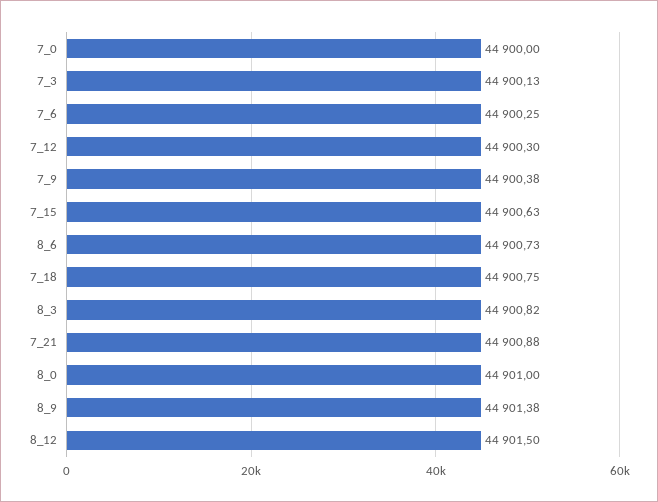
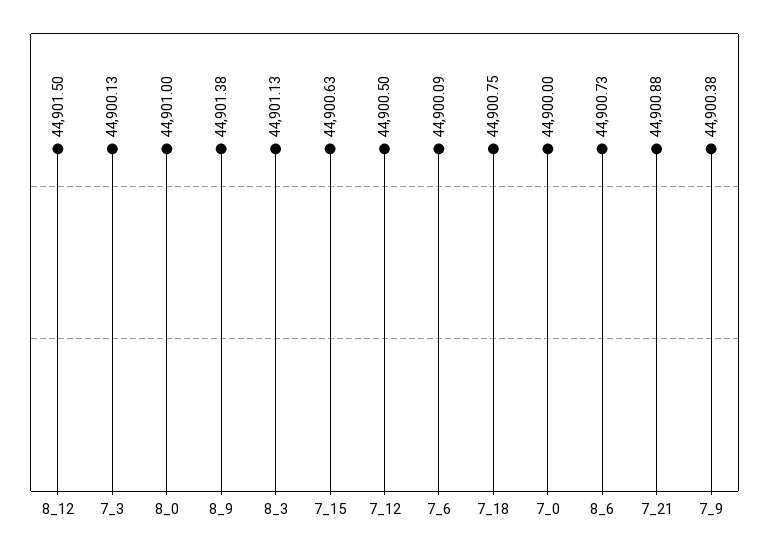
  {
    "7_0": 44900,
    "7_3": 44900.13,
-   "7_6": 44900.25,
+   "7_6": 44900.09,
-   "7_12": 44900.3,
+   "7_12": 44900.5,
    "7_9": 44900.38,
    "7_15": 44900.63,
    "8_6": 44900.73,
    "7_18": 44900.75,
-   "8_3": 44900.82,
+   "8_3": 44901.13,
    "7_21": 44900.88,
    "8_0": 44901,
    "8_9": 44901.38,
    "8_12": 44901.5
  }

